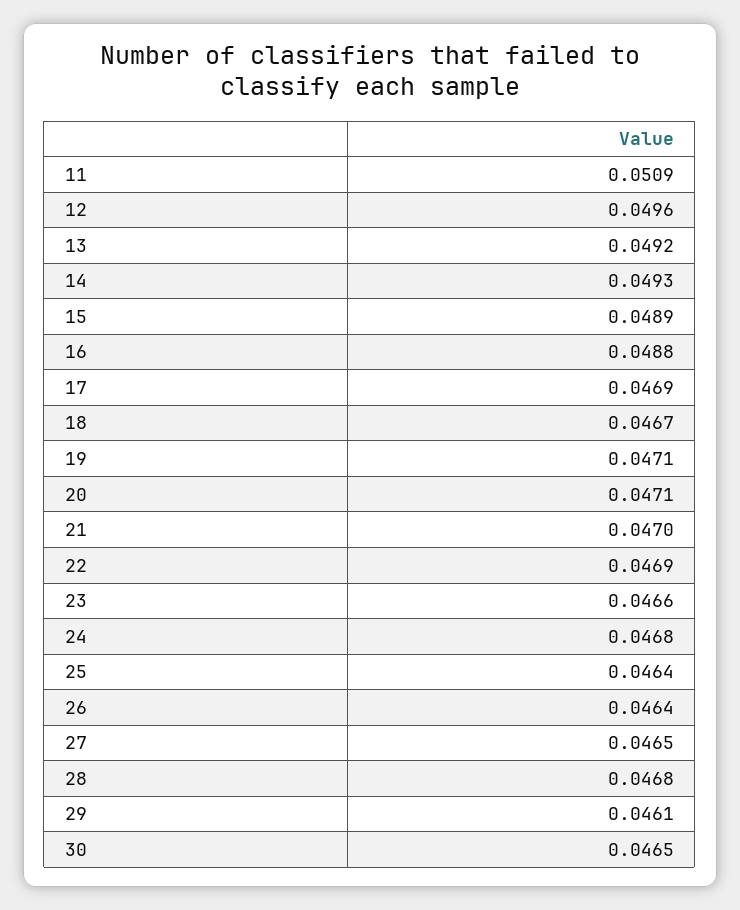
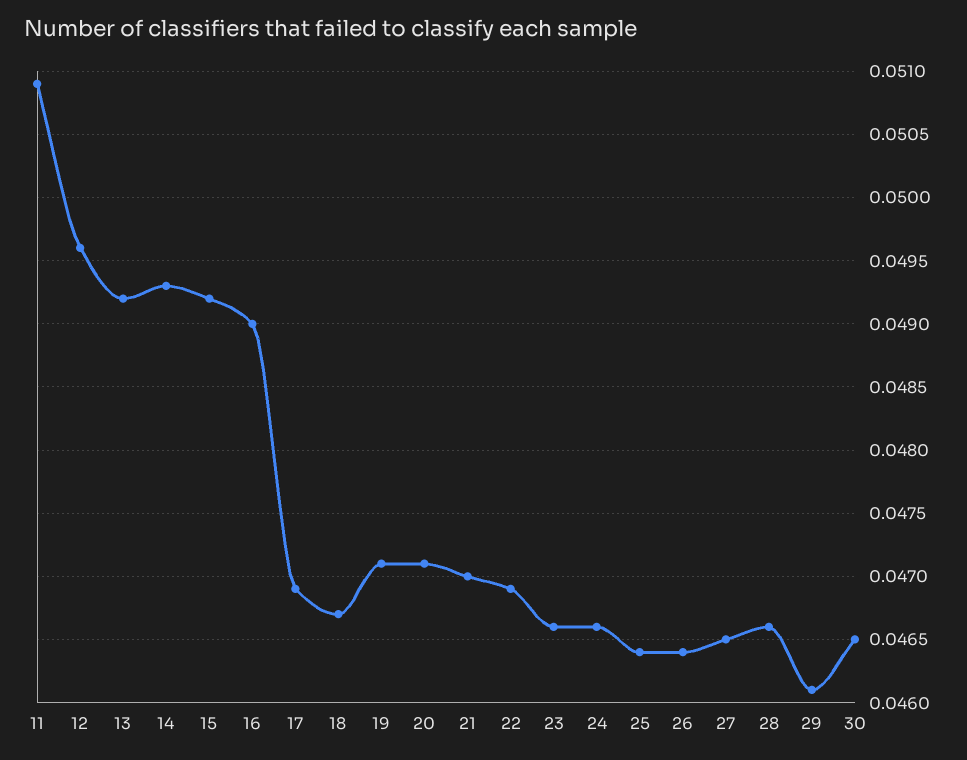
  {
    "11": 0.0509,
    "12": 0.0496,
    "13": 0.0492,
    "14": 0.0493,
-   "15": 0.0489,
+   "15": 0.0492,
-   "16": 0.0488,
+   "16": 0.049,
    "17": 0.0469,
    "18": 0.0467,
    "19": 0.0471,
    "20": 0.0471,
    "21": 0.047,
    "22": 0.0469,
    "23": 0.0466,
-   "24": 0.0468,
+   "24": 0.0466,
    "25": 0.0464,
    "26": 0.0464,
    "27": 0.0465,
-   "28": 0.0468,
+   "28": 0.0466,
    "29": 0.0461,
    "30": 0.0465
  }

